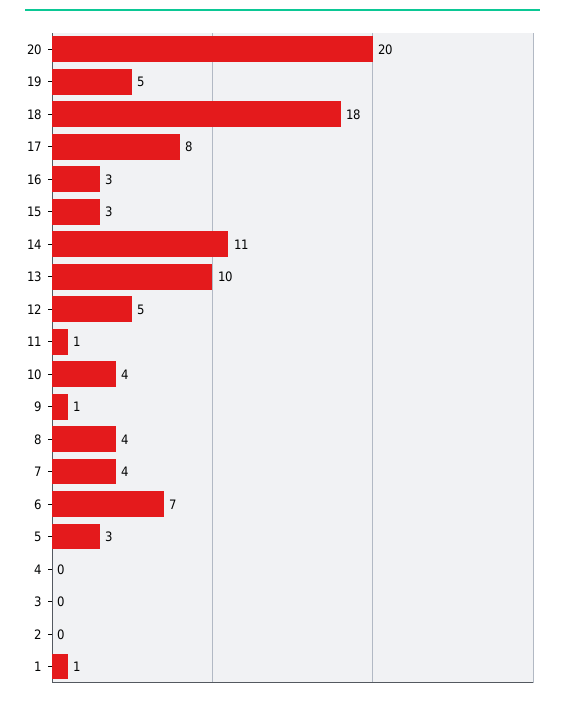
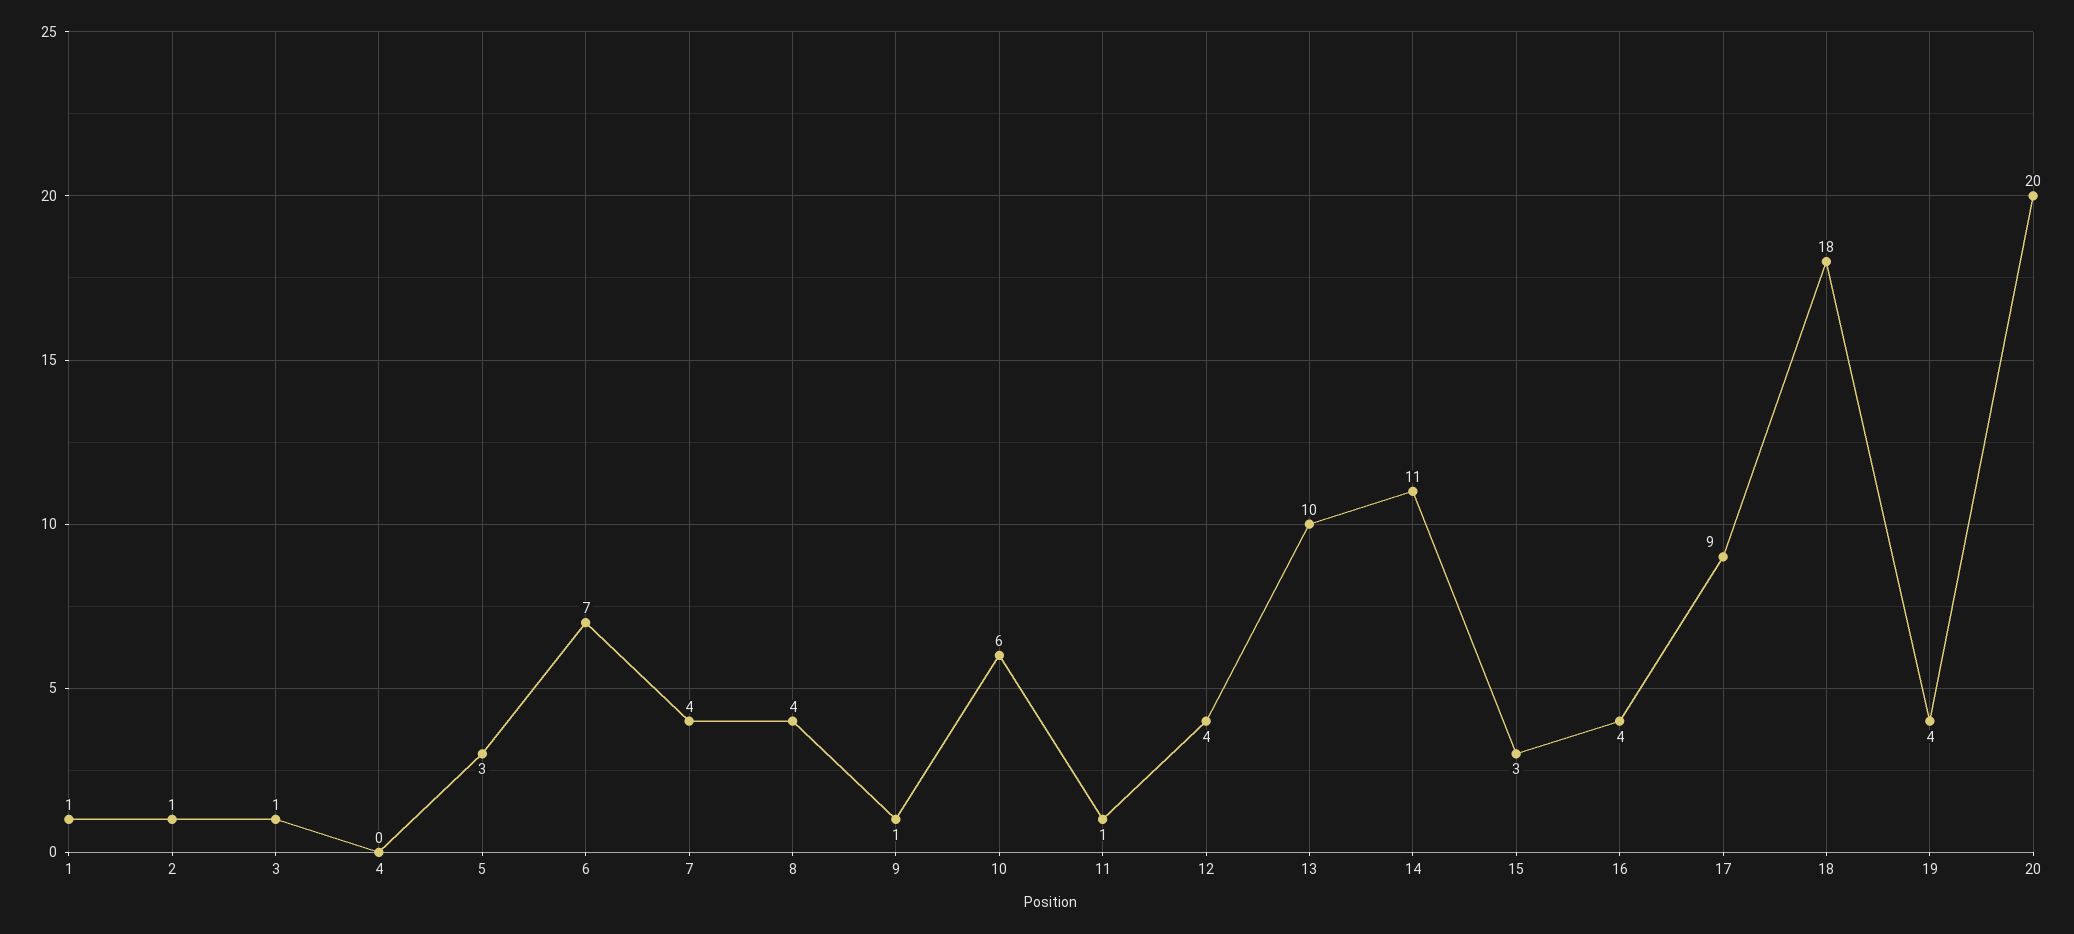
  {
    "20": 20,
-   "19": 5,
+   "19": 4,
    "18": 18,
-   "17": 8,
+   "17": 9,
-   "16": 3,
+   "16": 4,
    "15": 3,
    "14": 11,
    "13": 10,
-   "12": 5,
+   "12": 4,
    "11": 1,
-   "10": 4,
+   "10": 6,
    "9": 1,
    "8": 4,
    "7": 4,
    "6": 7,
    "5": 3,
    "4": 0,
-   "3": 0,
+   "3": 1,
-   "2": 0,
+   "2": 1,
    "1": 1
  }

